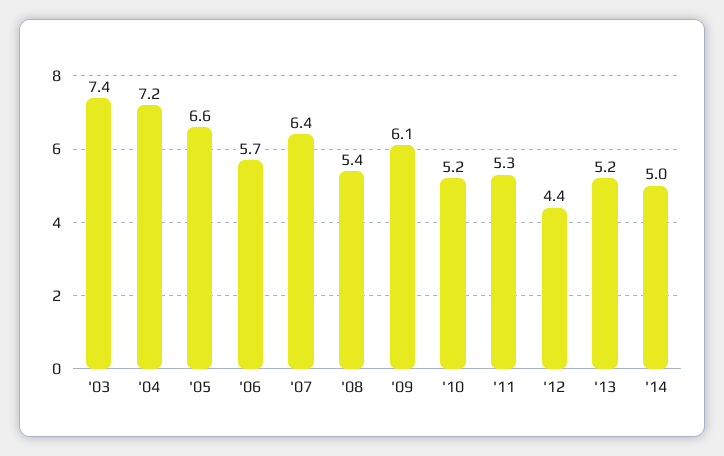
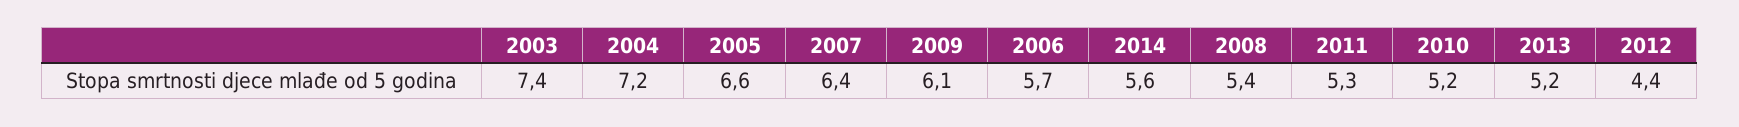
  {
    "'03": 7.4,
    "'04": 7.2,
    "'05": 6.6,
    "'06": 5.7,
    "'07": 6.4,
    "'08": 5.4,
    "'09": 6.1,
    "'10": 5.2,
    "'11": 5.3,
    "'12": 4.4,
    "'13": 5.2,
-   "'14": 5
+   "'14": 5.6
  }

